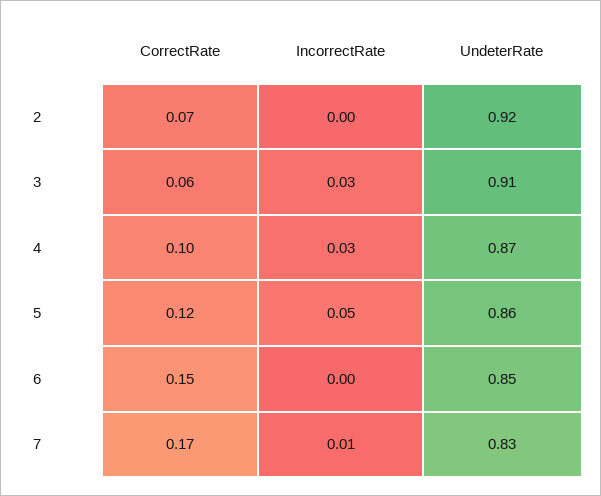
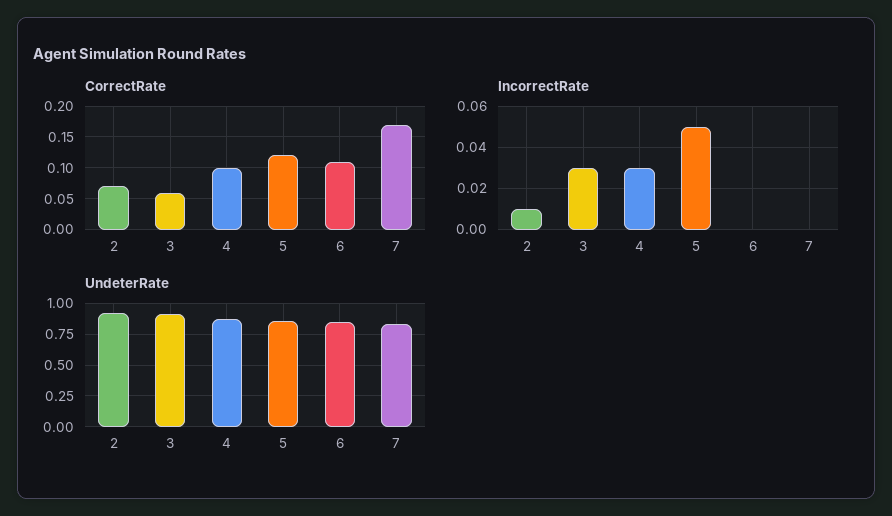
  {
    "CorrectRate": {
      "2": 0.07,
      "3": 0.06,
      "4": 0.1,
      "5": 0.12,
-     "6": 0.15,
+     "6": 0.11,
      "7": 0.17
    },
    "IncorrectRate": {
-     "2": 0,
+     "2": 0.01,
      "3": 0.03,
      "4": 0.03,
      "5": 0.05,
      "6": 0,
-     "7": 0.01
+     "7": 0
    },
    "UndeterRate": {
      "2": 0.92,
      "3": 0.91,
      "4": 0.87,
      "5": 0.86,
      "6": 0.85,
      "7": 0.83
    }
  }

